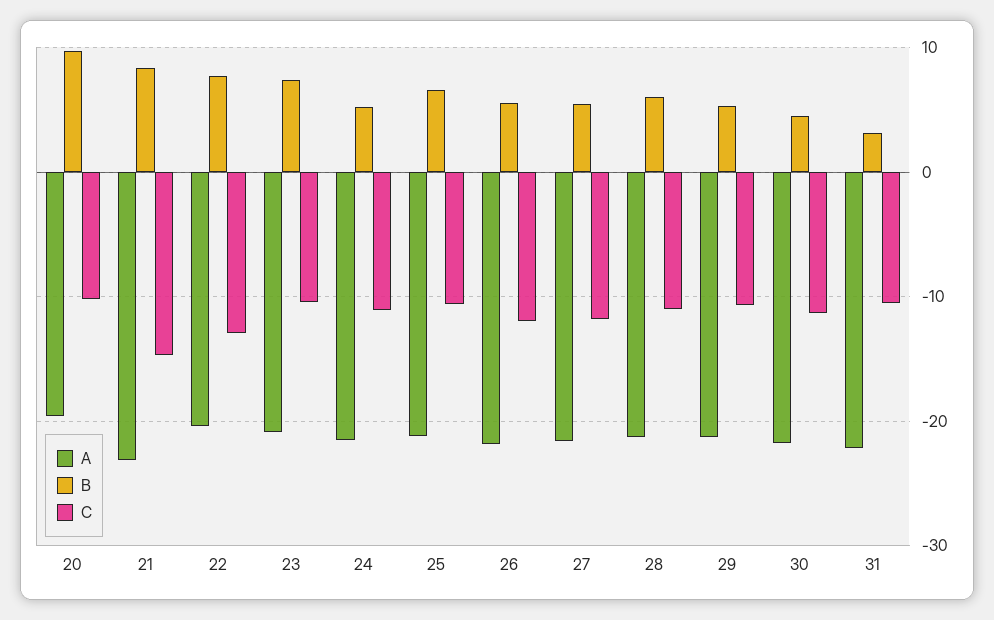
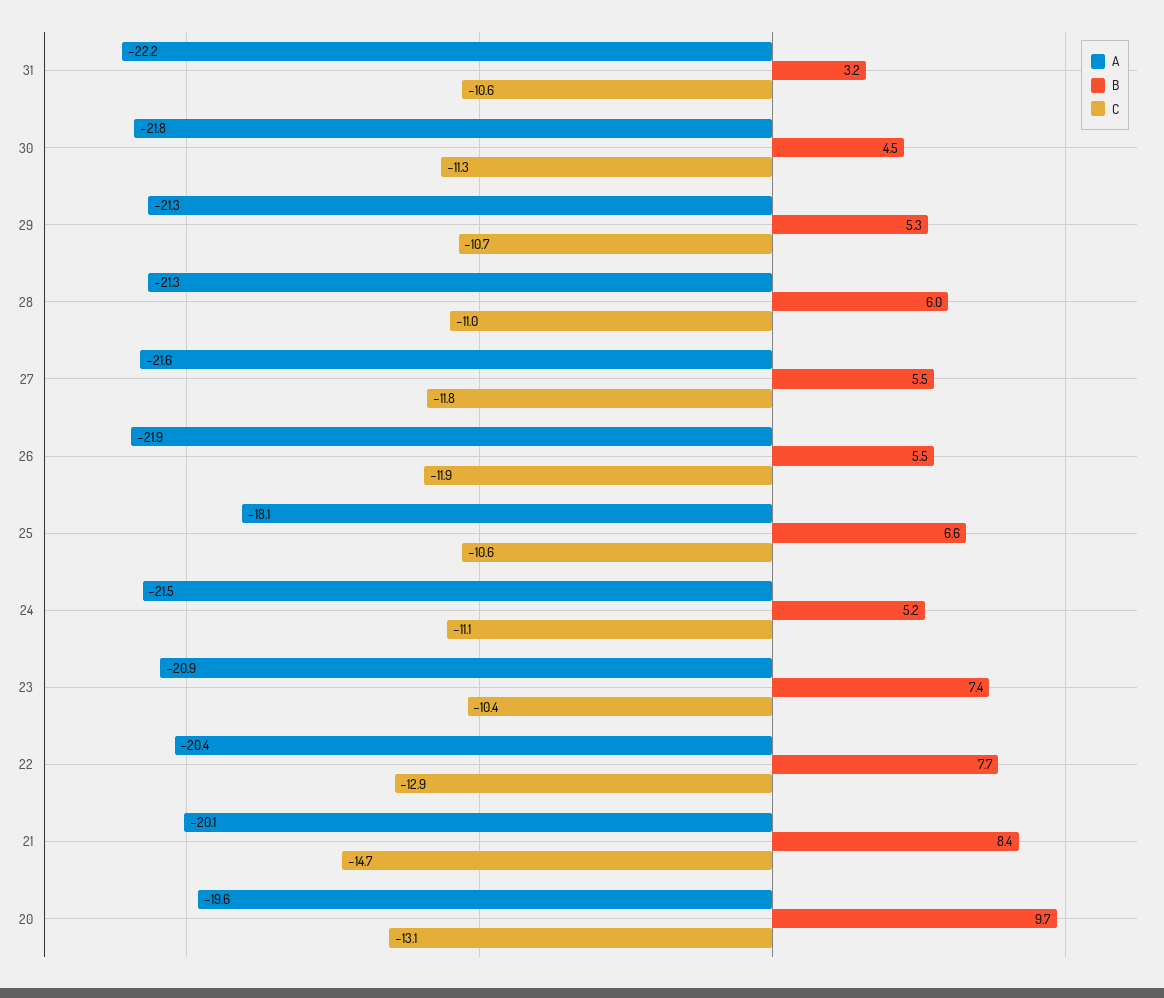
  {
    "A": {
      "20": -19.6,
-     "21": -23,
+     "21": -20.1,
      "22": -20.4,
      "23": -20.9,
      "24": -21.5,
-     "25": -21,
+     "25": -18.1,
      "26": -21.9,
      "27": -21.6,
      "28": -21.3,
      "29": -21.3,
      "30": -21.8,
      "31": -22.2
    },
    "B": {
      "20": 9.7,
      "21": 8.4,
      "22": 7.7,
      "23": 7.4,
      "24": 5.2,
      "25": 6.6,
      "26": 5.5,
      "27": 5.5,
      "28": 6,
      "29": 5.3,
      "30": 4.5,
      "31": 3.2
    },
    "C": {
-     "20": -10,
+     "20": -13.1,
      "21": -14.7,
      "22": -12.9,
      "23": -10.4,
      "24": -11.1,
      "25": -10.6,
      "26": -11.9,
      "27": -11.8,
      "28": -11,
      "29": -10.7,
      "30": -11.3,
      "31": -10.6
    }
  }

